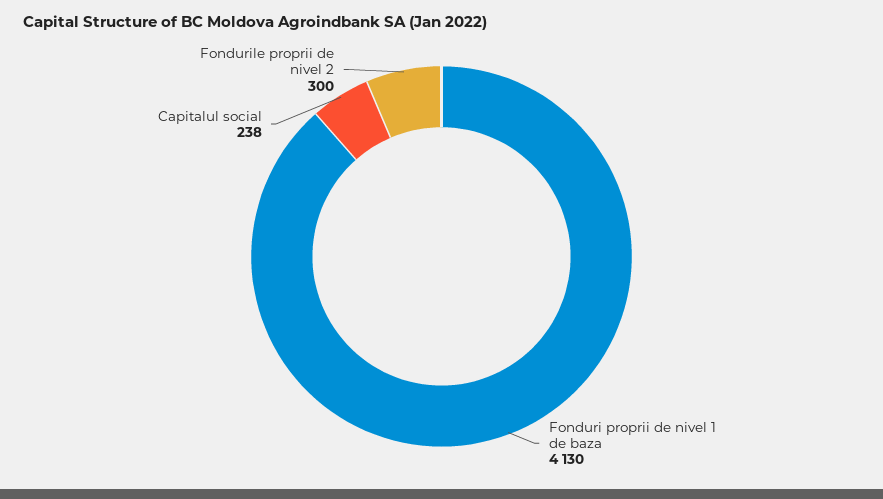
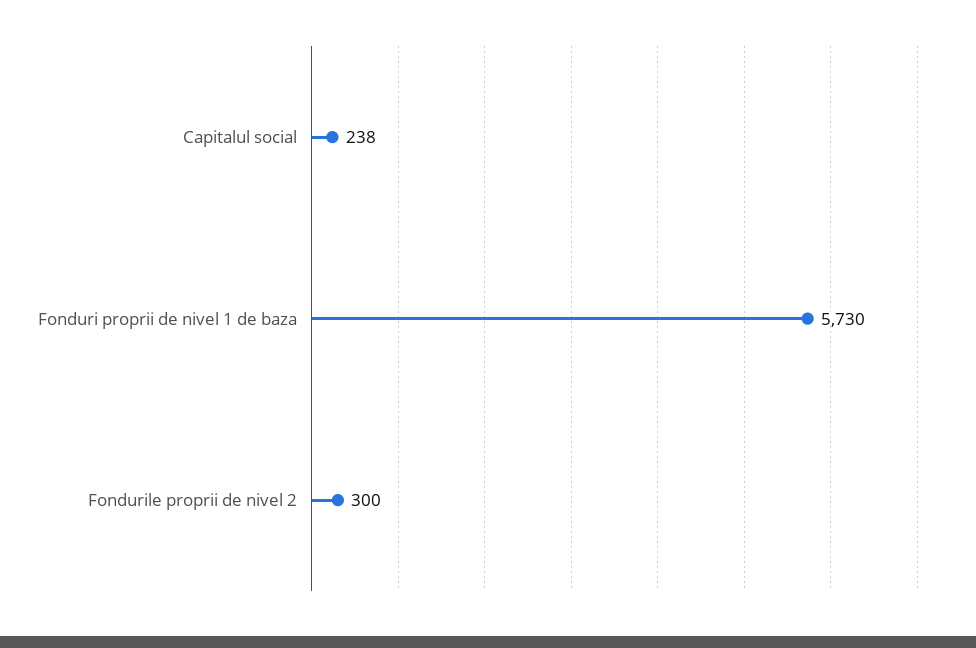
  {
-   "Fonduri proprii de nivel 1 de baza": 4130,
+   "Fonduri proprii de nivel 1 de baza": 5730,
    "Capitalul social": 238,
    "Fondurile proprii de nivel 2": 300
  }

